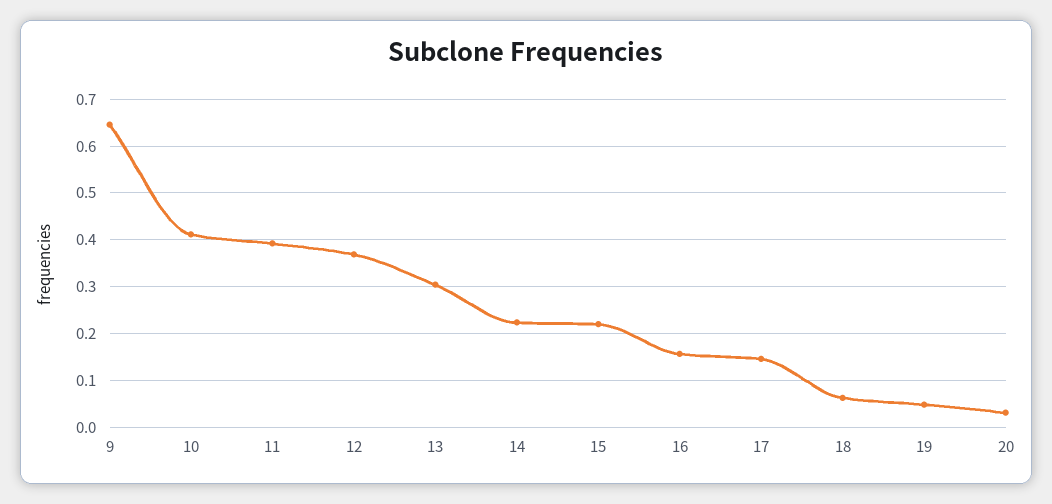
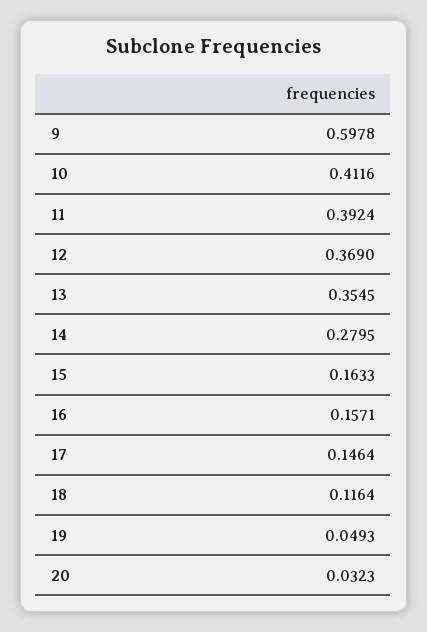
  {
-   "9": 0.64,
+   "9": 0.5978,
    "10": 0.4116,
    "11": 0.3924,
    "12": 0.369,
-   "13": 0.3,
+   "13": 0.3545,
-   "14": 0.22,
+   "14": 0.2795,
-   "15": 0.22,
+   "15": 0.1633,
    "16": 0.1571,
    "17": 0.1464,
-   "18": 0.06,
+   "18": 0.1164,
    "19": 0.0493,
    "20": 0.0323
  }

